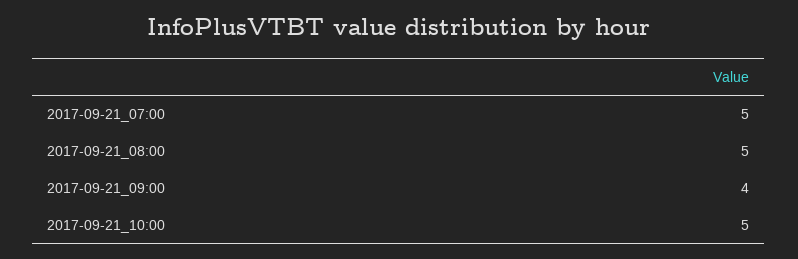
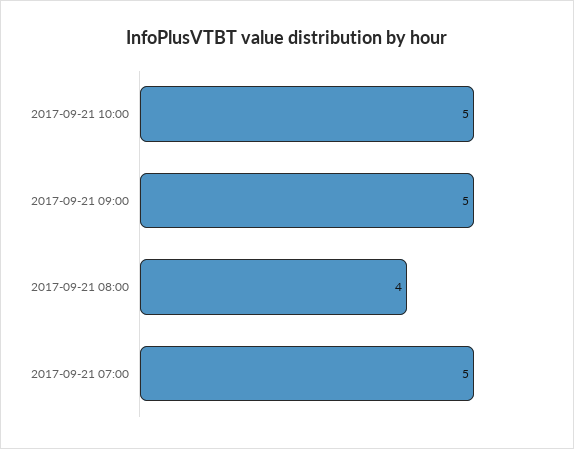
  {
    "2017-09-21_07:00": 5,
-   "2017-09-21_08:00": 5,
+   "2017-09-21_08:00": 4,
-   "2017-09-21_09:00": 4,
+   "2017-09-21_09:00": 5,
    "2017-09-21_10:00": 5
  }

